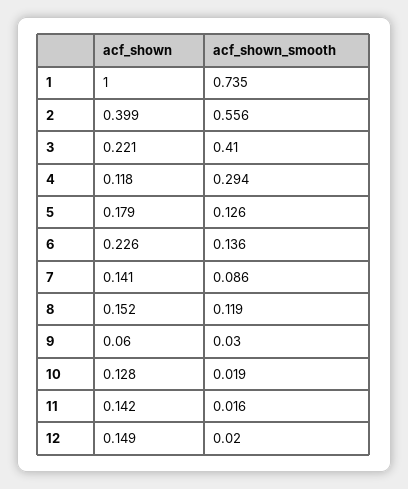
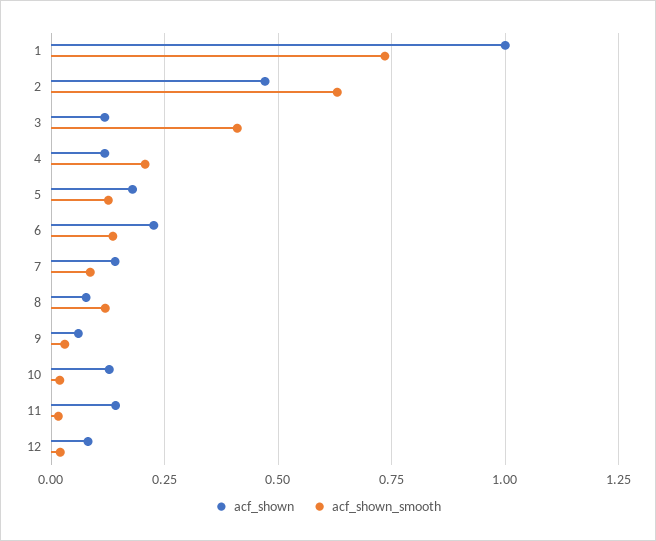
  {
    "acf_shown": {
      "1": 1,
-     "2": 0.399,
+     "2": 0.475,
-     "3": 0.221,
+     "3": 0.125,
      "4": 0.118,
      "5": 0.179,
      "6": 0.226,
      "7": 0.141,
-     "8": 0.152,
+     "8": 0.075,
      "9": 0.06,
      "10": 0.128,
      "11": 0.142,
-     "12": 0.149
+     "12": 0.075
    },
    "acf_shown_smooth": {
      "1": 0.735,
-     "2": 0.556,
+     "2": 0.625,
      "3": 0.41,
-     "4": 0.294,
+     "4": 0.2,
      "5": 0.126,
      "6": 0.136,
      "7": 0.086,
      "8": 0.119,
      "9": 0.03,
      "10": 0.019,
      "11": 0.016,
      "12": 0.02
    }
  }

